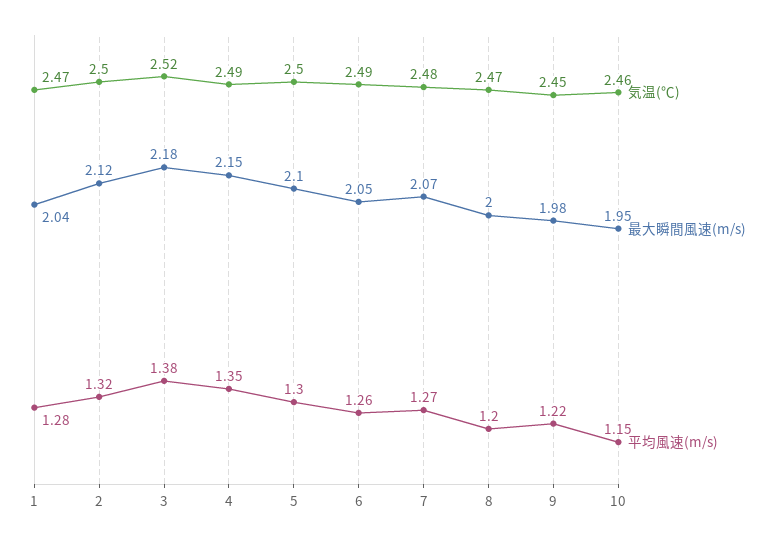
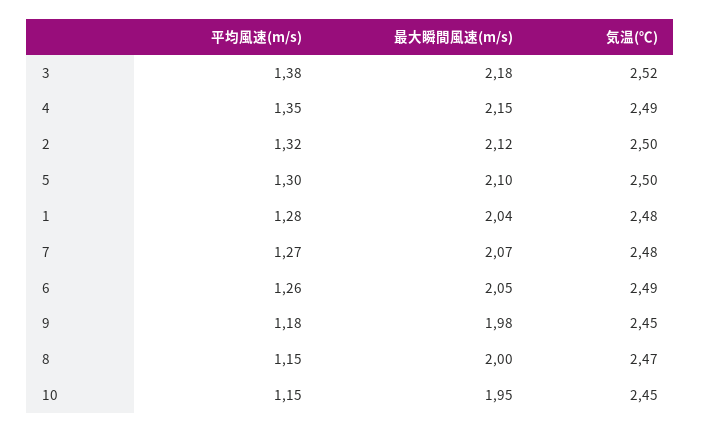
  {
    "気温(℃)": {
-     "1": 2.47,
+     "1": 2.48,
      "2": 2.5,
      "3": 2.52,
      "4": 2.49,
      "5": 2.5,
      "6": 2.49,
      "7": 2.48,
      "8": 2.47,
      "9": 2.45,
-     "10": 2.46
+     "10": 2.45
    },
    "最大瞬間風速(m/s)": {
      "1": 2.04,
      "2": 2.12,
      "3": 2.18,
      "4": 2.15,
      "5": 2.1,
      "6": 2.05,
      "7": 2.07,
      "8": 2,
      "9": 1.98,
      "10": 1.95
    },
    "平均風速(m/s)": {
      "1": 1.28,
      "2": 1.32,
      "3": 1.38,
      "4": 1.35,
      "5": 1.3,
      "6": 1.26,
      "7": 1.27,
-     "8": 1.2,
+     "8": 1.15,
-     "9": 1.22,
+     "9": 1.18,
      "10": 1.15
    }
  }

